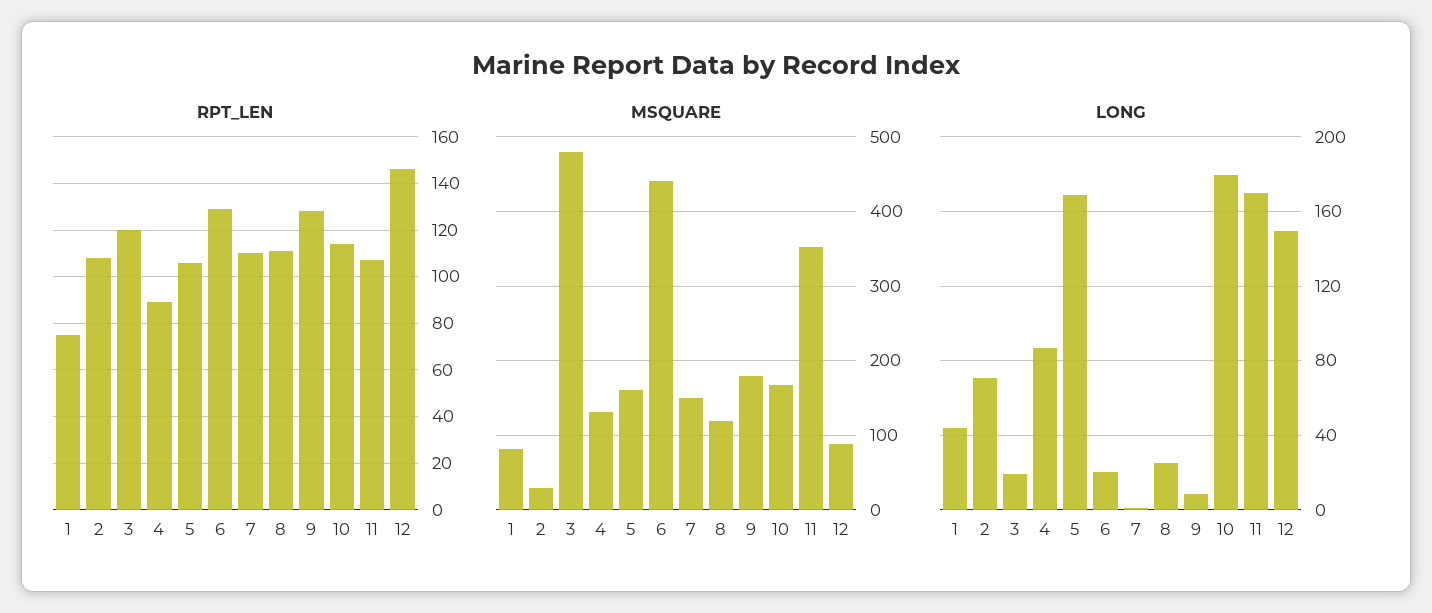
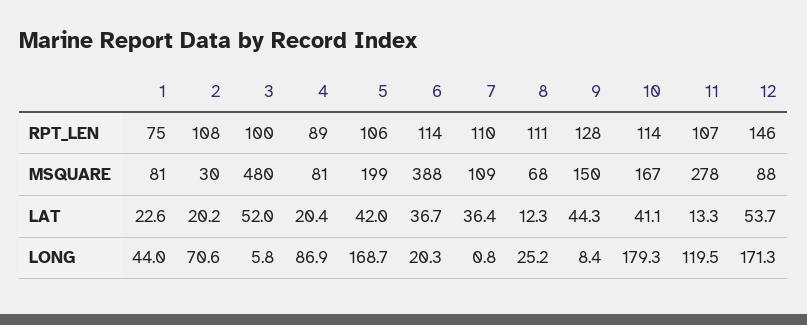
  {
    "RPT_LEN": {
      "1": 75,
      "2": 108,
-     "3": 120,
+     "3": 100,
      "4": 89,
      "5": 106,
-     "6": 130,
+     "6": 114,
      "7": 110,
      "8": 111,
      "9": 128,
      "10": 114,
      "11": 107,
      "12": 146
    },
    "MSQUARE": {
      "1": 81,
      "2": 30,
      "3": 480,
-     "4": 130,
+     "4": 81,
-     "5": 160,
+     "5": 199,
-     "6": 440,
+     "6": 388,
-     "7": 150,
+     "7": 109,
-     "8": 120,
+     "8": 68,
-     "9": 180,
+     "9": 150,
      "10": 167,
-     "11": 350,
+     "11": 278,
      "12": 88
    },
    "LONG": {
      "1": 44,
      "2": 70.6,
-     "3": 20,
+     "3": 5.8,
      "4": 86.9,
      "5": 168.7,
      "6": 20.3,
      "7": 0.8,
      "8": 25.2,
      "9": 8.4,
      "10": 179.3,
-     "11": 170,
+     "11": 119.5,
-     "12": 150
+     "12": 171.3
-   }
+   },
+   "LAT": {
+     "1": 22.6,
+     "2": 20.2,
+     "3": 52,
+     "4": 20.4,
+     "5": 42,
+     "6": 36.7,
+     "7": 36.4,
+     "8": 12.3,
+     "9": 44.3,
+     "10": 41.1,
+     "11": 13.3,
+     "12": 53.7
+   }
  }

